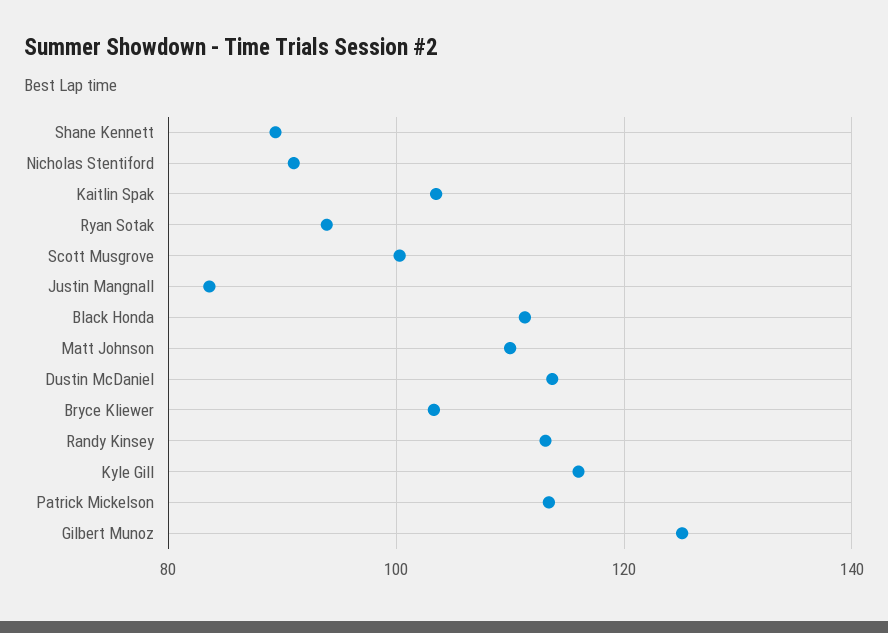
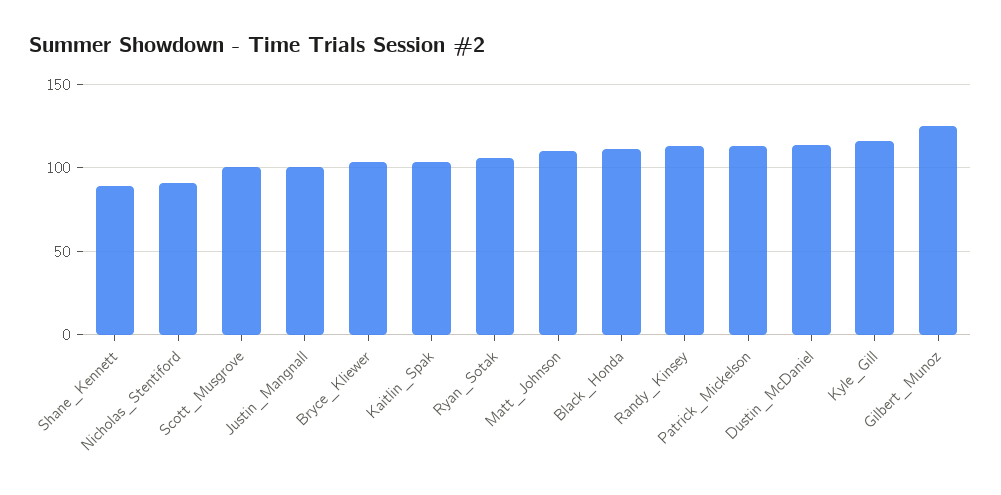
  {
    "Shane Kennett": 90,
    "Nicholas Stentiford": 92,
    "Kaitlin Spak": 104,
-   "Ryan Sotak": 94,
+   "Ryan Sotak": 105,
    "Scott Musgrove": 100,
-   "Justin Mangnall": 84,
+   "Justin Mangnall": 100,
    "Black Honda": 112,
    "Matt Johnson": 110,
    "Dustin McDaniel": 114,
    "Bryce Kliewer": 104,
    "Randy Kinsey": 114,
    "Kyle Gill": 116,
    "Patrick Mickelson": 114,
    "Gilbert Munoz": 126
  }

